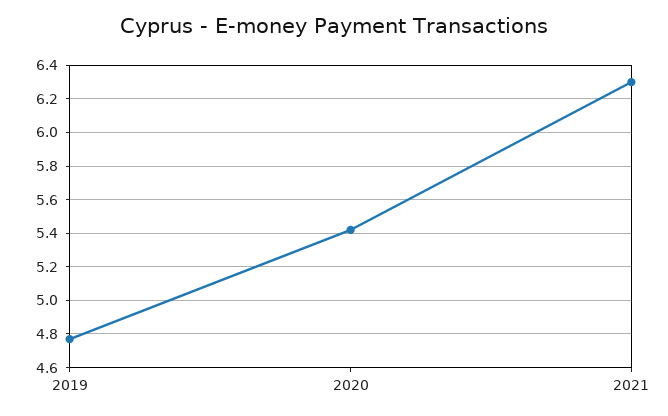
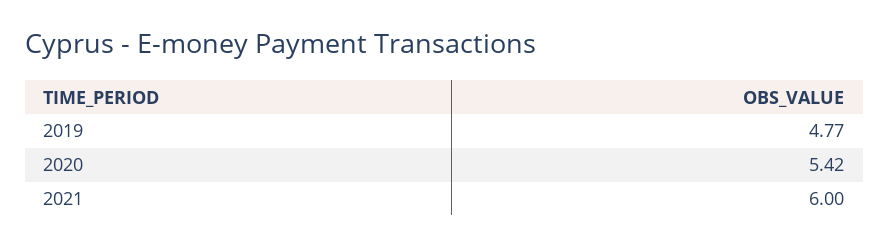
  {
    "2019": 4.77,
    "2020": 5.42,
-   "2021": 6.3
+   "2021": 6
  }

